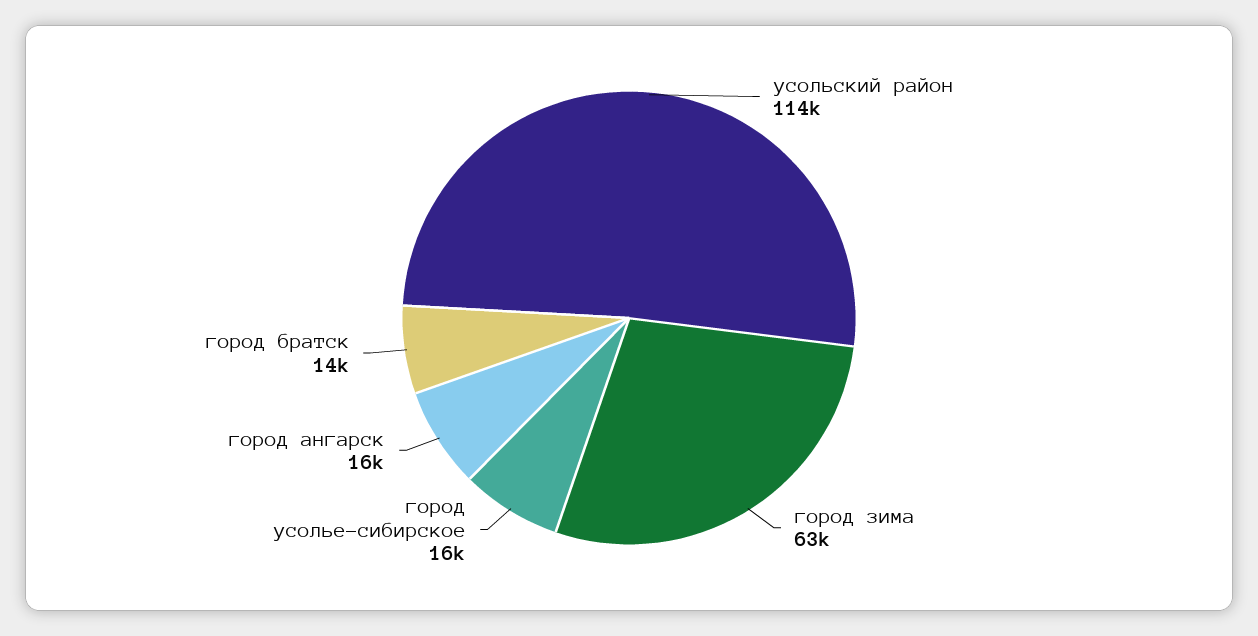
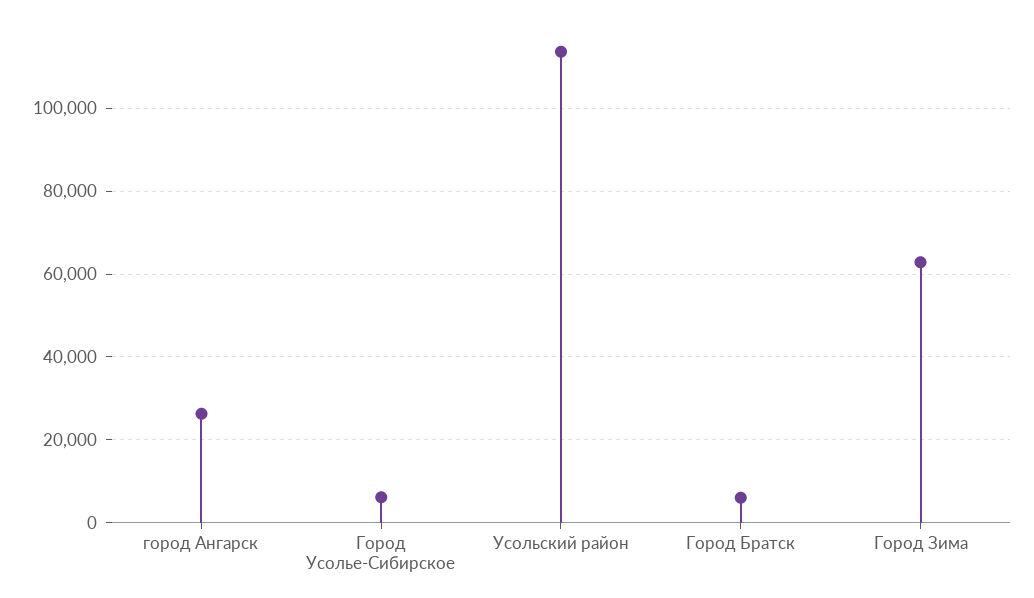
  {
    "усольский район": 114000,
    "город зима": 63000,
-   "город усолье-сибирское": 16000,
+   "город усолье-сибирское": 6000,
-   "город ангарск": 16000,
+   "город ангарск": 26000,
-   "город братск": 14000
+   "город братск": 6000
  }

